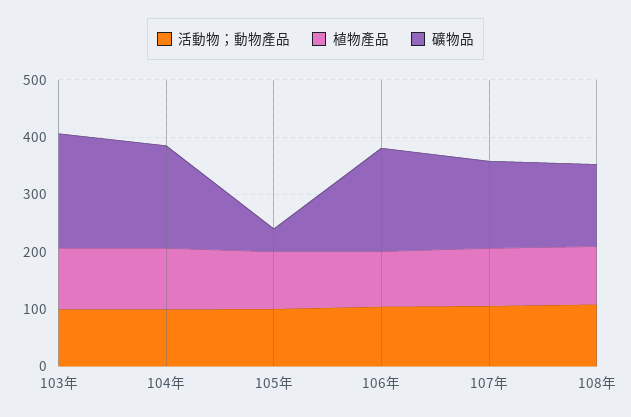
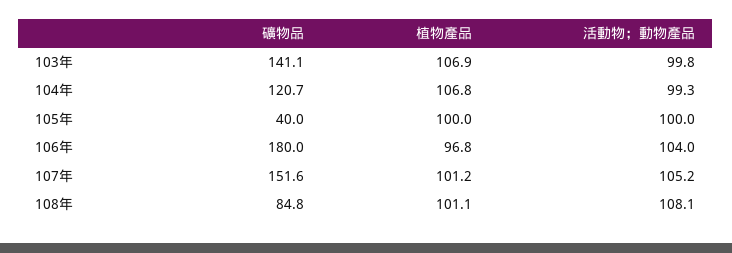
  {
    "活動物；動物產品": {
      "103年": 99.8,
      "104年": 99.3,
      "105年": 100,
      "106年": 104,
      "107年": 105.2,
      "108年": 108.1
    },
    "植物產品": {
      "103年": 106.9,
      "104年": 106.8,
      "105年": 100,
      "106年": 96.8,
      "107年": 101.2,
      "108年": 101.1
    },
    "礦物品": {
-     "103年": 200,
+     "103年": 141.1,
-     "104年": 180,
+     "104年": 120.7,
      "105年": 40,
      "106年": 180,
      "107年": 151.6,
-     "108年": 140
+     "108年": 84.8
    }
  }

